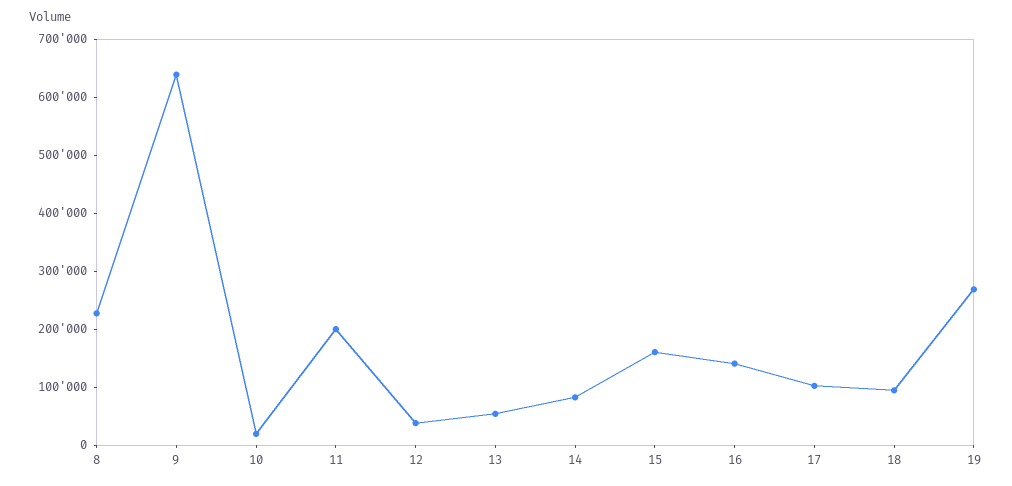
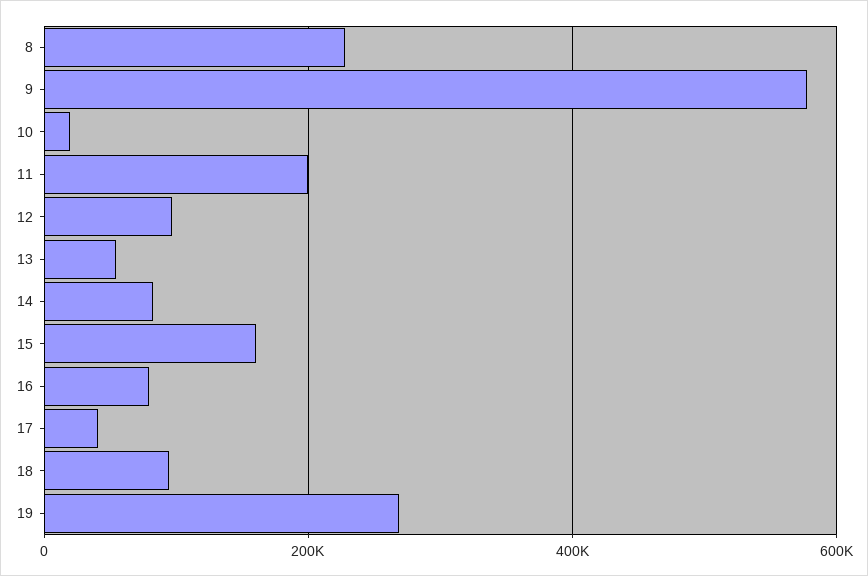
  {
    "8": 220000,
-   "9": 640000,
+   "9": 580000,
    "10": 20000,
    "11": 200000,
-   "12": 40000,
+   "12": 100000,
    "13": 60000,
    "14": 80000,
    "15": 160000,
-   "16": 140000,
+   "16": 80000,
-   "17": 100000,
+   "17": 40000,
    "18": 100000,
    "19": 260000
  }

